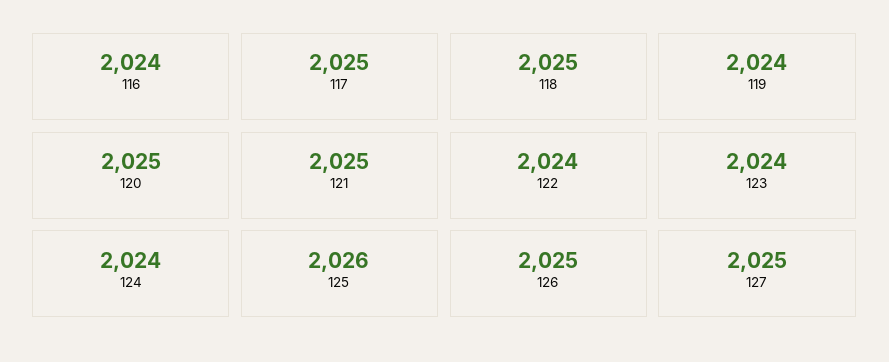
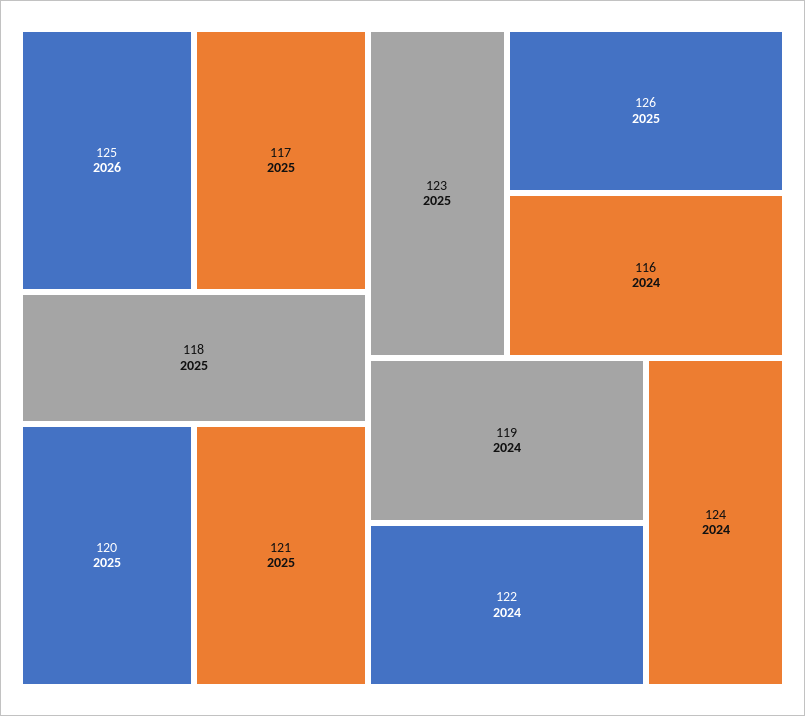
  {
    "116": 2024,
    "117": 2025,
    "118": 2025,
    "119": 2024,
    "120": 2025,
    "121": 2025,
    "122": 2024,
-   "123": 2024,
+   "123": 2025,
    "124": 2024,
    "125": 2026,
-   "126": 2025,
+   "126": 2025
-   "127": 2025
  }

